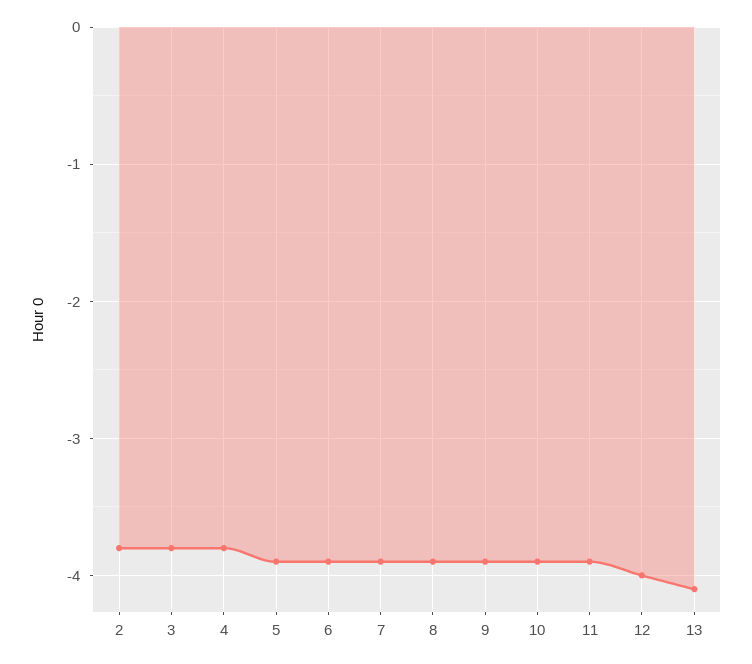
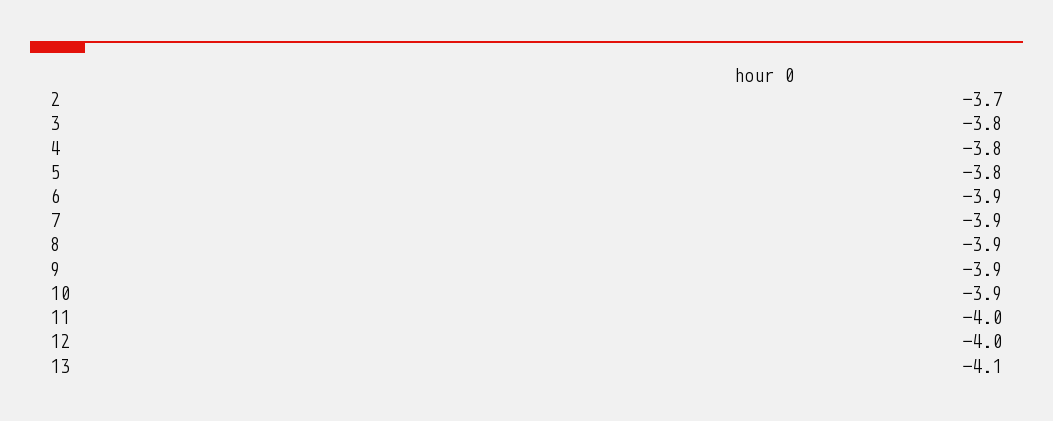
  {
-   "2": -3.8,
+   "2": -3.7,
    "3": -3.8,
    "4": -3.8,
-   "5": -3.9,
+   "5": -3.8,
    "6": -3.9,
    "7": -3.9,
    "8": -3.9,
    "9": -3.9,
    "10": -3.9,
-   "11": -3.9,
+   "11": -4,
    "12": -4,
    "13": -4.1
  }

